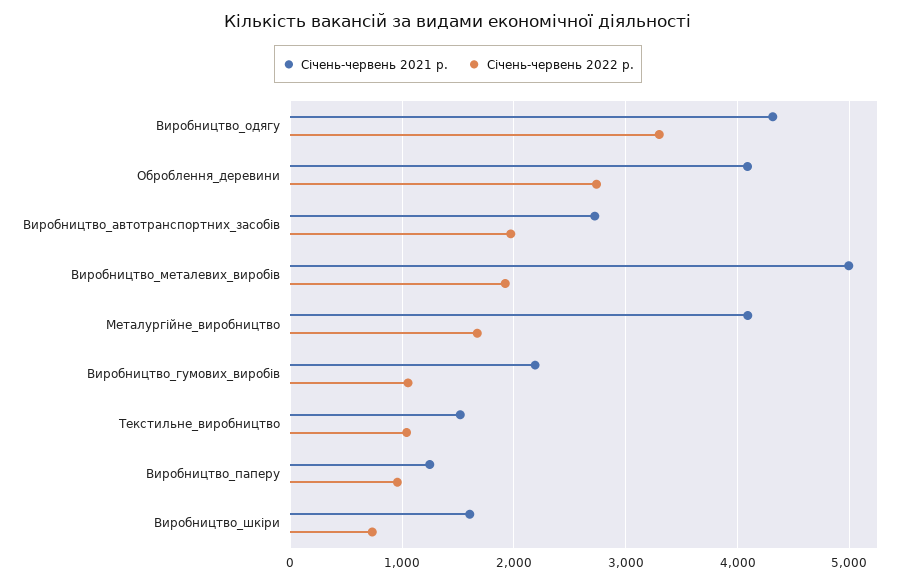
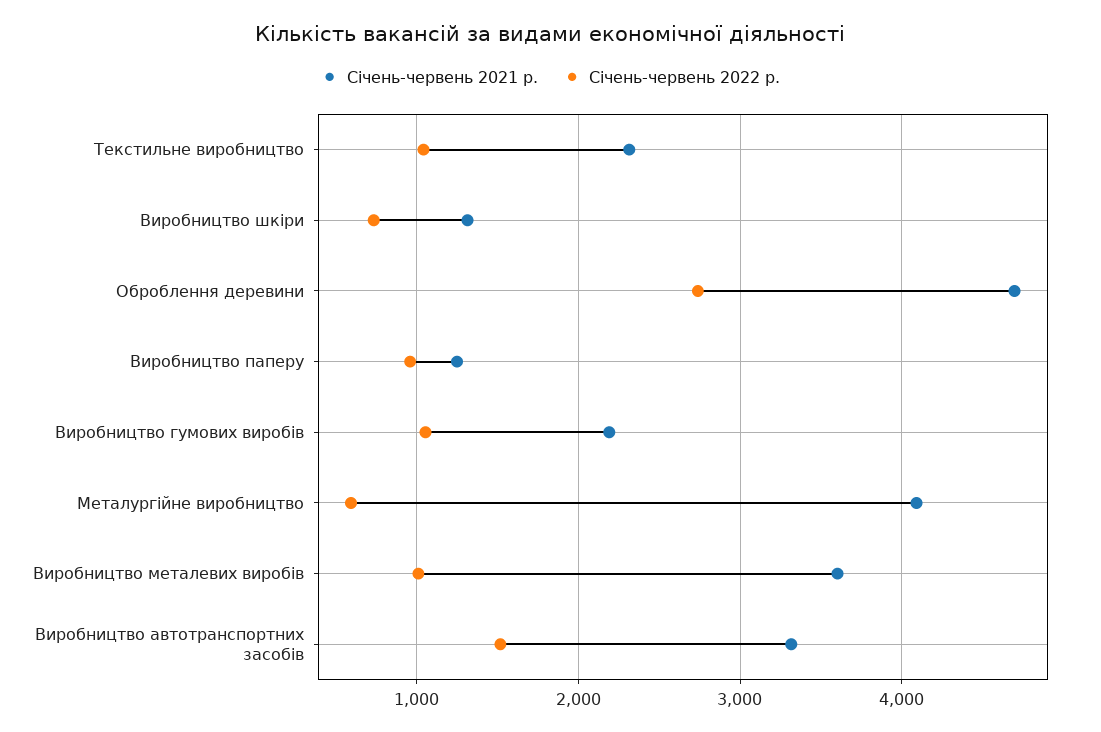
  {
    "Січень-червень 2021 р.": {
-     "Виробництво_одягу": 4300,
-     "Оброблення_деревини": 4100,
+     "Оброблення_деревини": 4700,
-     "Виробництво_автотранспортних_засобів": 2700,
+     "Виробництво_автотранспортних_засобів": 3300,
-     "Виробництво_металевих_виробів": 5000,
+     "Виробництво_металевих_виробів": 3600,
      "Металургійне_виробництво": 4100,
      "Виробництво_гумових_виробів": 2200,
-     "Текстильне_виробництво": 1500,
+     "Текстильне_виробництво": 2300,
      "Виробництво_паперу": 1200,
-     "Виробництво_шкіри": 1600
+     "Виробництво_шкіри": 1300
    },
    "Січень-червень 2022 р.": {
-     "Виробництво_одягу": 3300,
      "Оброблення_деревини": 2700,
-     "Виробництво_автотранспортних_засобів": 2000,
+     "Виробництво_автотранспортних_засобів": 1500,
-     "Виробництво_металевих_виробів": 1900,
+     "Виробництво_металевих_виробів": 1000,
-     "Металургійне_виробництво": 1700,
+     "Металургійне_виробництво": 600,
      "Виробництво_гумових_виробів": 1100,
      "Текстильне_виробництво": 1000,
      "Виробництво_паперу": 1000,
      "Виробництво_шкіри": 700
    }
  }

